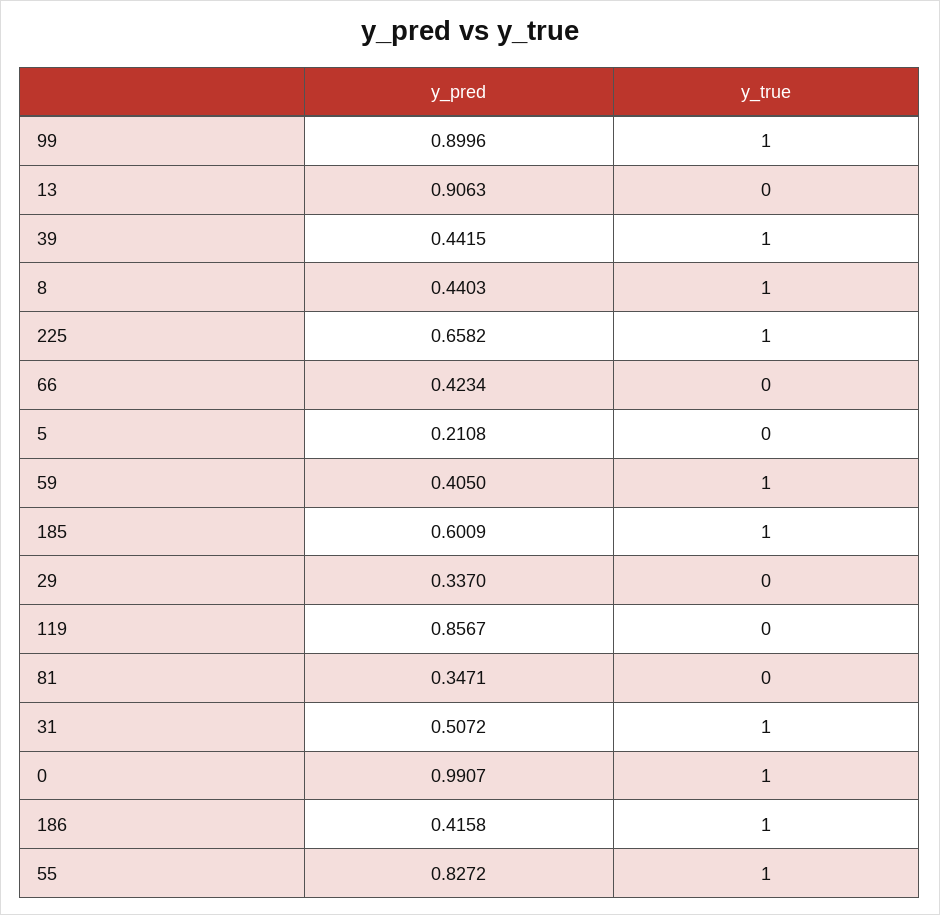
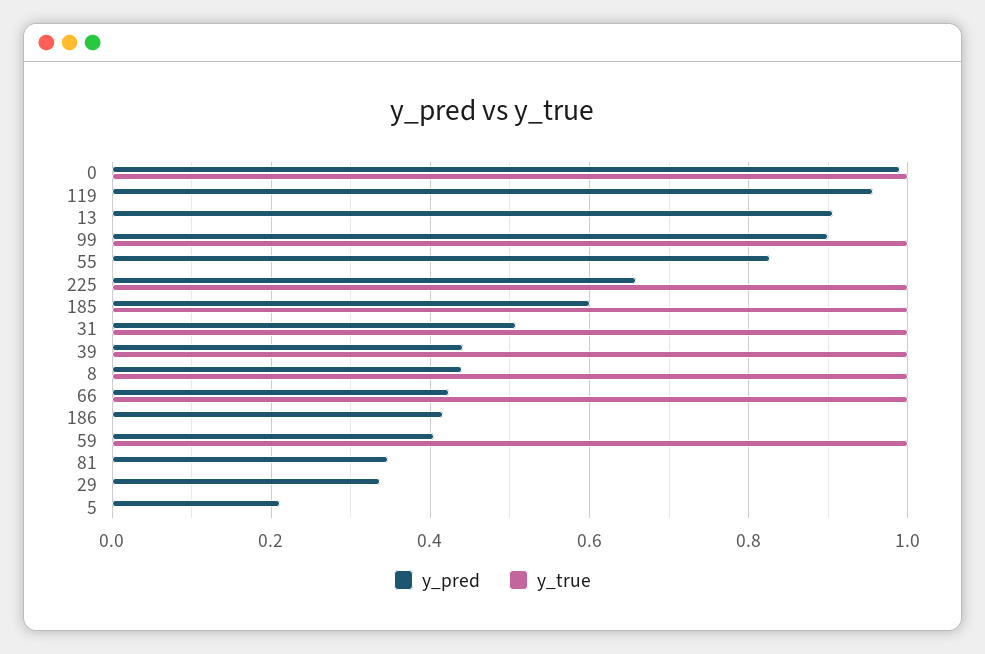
  {
    "y_pred": {
      "99": 0.8996,
      "13": 0.9063,
      "39": 0.4415,
      "8": 0.4403,
      "225": 0.6582,
      "66": 0.4234,
      "5": 0.2108,
      "59": 0.405,
      "185": 0.6009,
      "29": 0.337,
-     "119": 0.8567,
+     "119": 0.96,
      "81": 0.3471,
      "31": 0.5072,
      "0": 0.9907,
      "186": 0.4158,
      "55": 0.8272
    },
    "y_true": {
      "99": 1,
      "13": 0,
      "39": 1,
      "8": 1,
      "225": 1,
-     "66": 0,
+     "66": 1,
      "5": 0,
      "59": 1,
      "185": 1,
      "29": 0,
      "119": 0,
      "81": 0,
      "31": 1,
      "0": 1,
-     "186": 1,
+     "186": 0,
-     "55": 1
+     "55": 0
    }
  }

